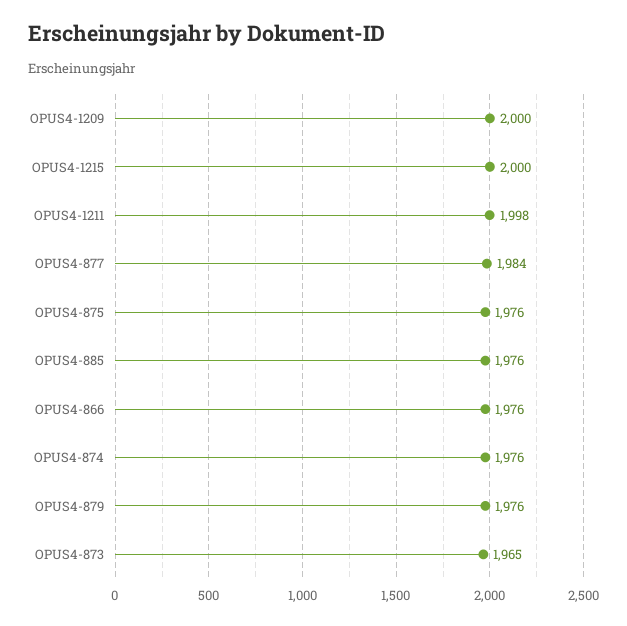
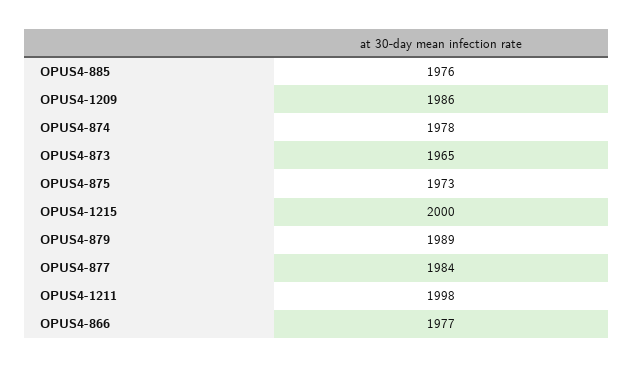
  {
-   "OPUS4-1209": 2000,
+   "OPUS4-1209": 1986,
    "OPUS4-1215": 2000,
    "OPUS4-1211": 1998,
    "OPUS4-877": 1984,
-   "OPUS4-875": 1976,
+   "OPUS4-875": 1973,
    "OPUS4-885": 1976,
-   "OPUS4-866": 1976,
+   "OPUS4-866": 1977,
-   "OPUS4-874": 1976,
+   "OPUS4-874": 1978,
-   "OPUS4-879": 1976,
+   "OPUS4-879": 1989,
    "OPUS4-873": 1965
  }

